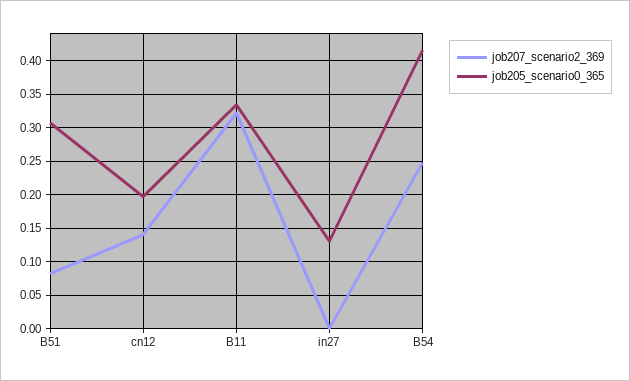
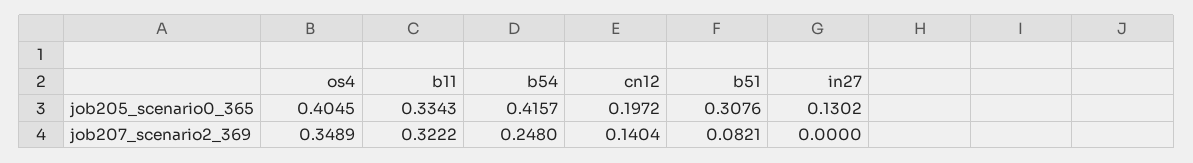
  {
    "job207_scenario2_369": {
      "B51": 0.0821,
      "cn12": 0.1404,
      "B11": 0.3222,
      "in27": 0,
-     "B54": 0.248
+     "B54": 0.248,
+     "os4": 0.3489
    },
    "job205_scenario0_365": {
      "B51": 0.3076,
      "cn12": 0.1972,
      "B11": 0.3343,
      "in27": 0.1302,
-     "B54": 0.4157
+     "B54": 0.4157,
+     "os4": 0.4045
    }
  }

